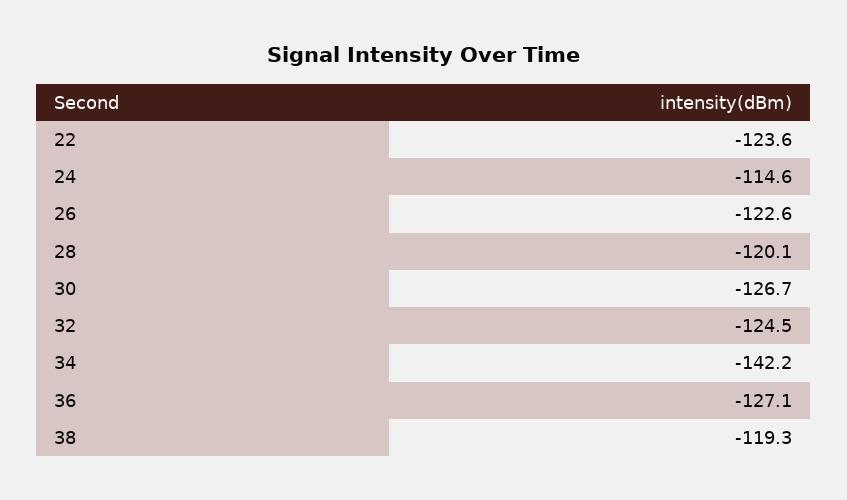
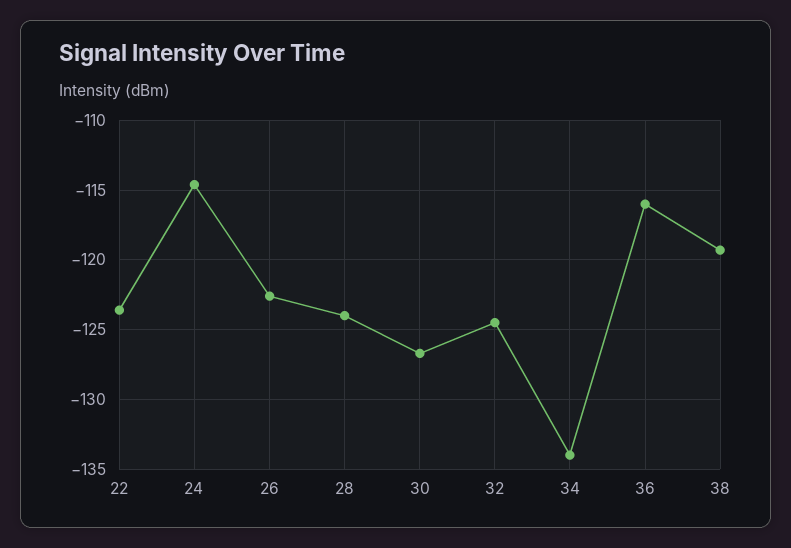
  {
    "22": -123.6,
    "24": -114.6,
    "26": -122.6,
-   "28": -120.1,
+   "28": -124,
    "30": -126.7,
    "32": -124.5,
-   "34": -142.2,
+   "34": -134,
-   "36": -127.1,
+   "36": -116,
    "38": -119.3
  }

